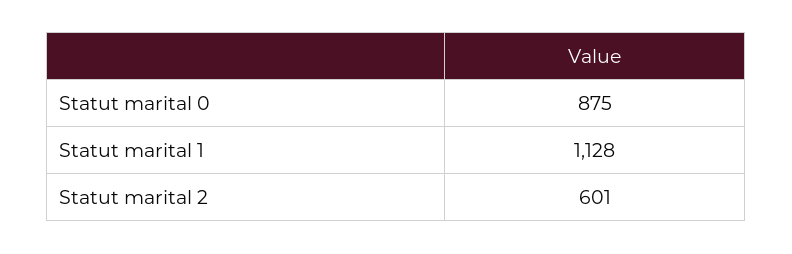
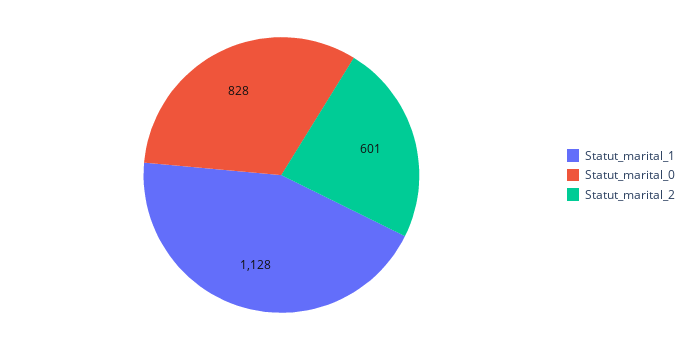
  {
-   "Statut marital 0": 875,
+   "Statut marital 0": 828,
    "Statut marital 1": 1128,
    "Statut marital 2": 601
  }

